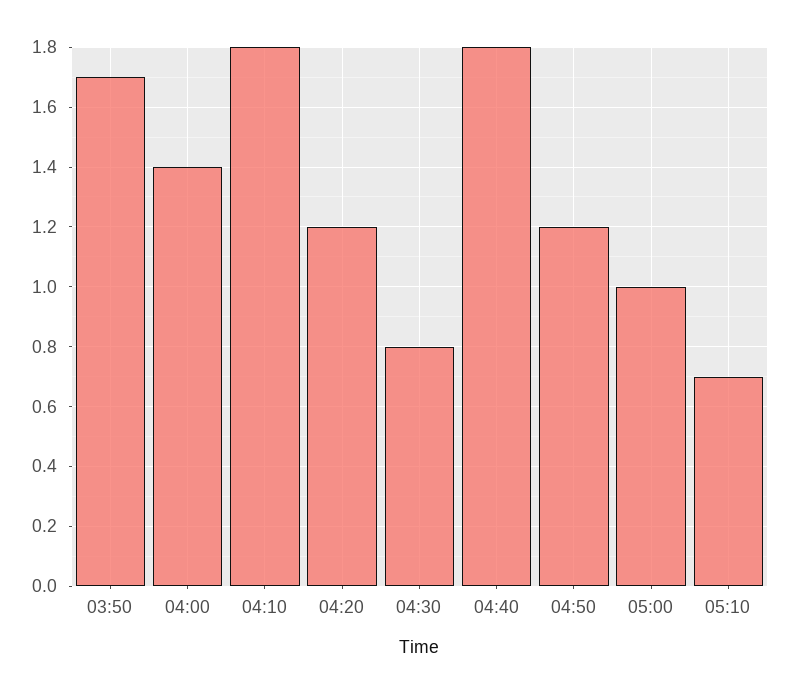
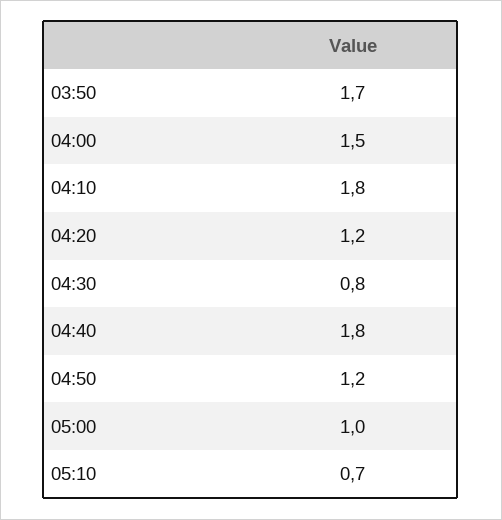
  {
    "03:50": 1.7,
-   "04:00": 1.4,
+   "04:00": 1.5,
    "04:10": 1.8,
    "04:20": 1.2,
    "04:30": 0.8,
    "04:40": 1.8,
    "04:50": 1.2,
    "05:00": 1,
    "05:10": 0.7
  }

